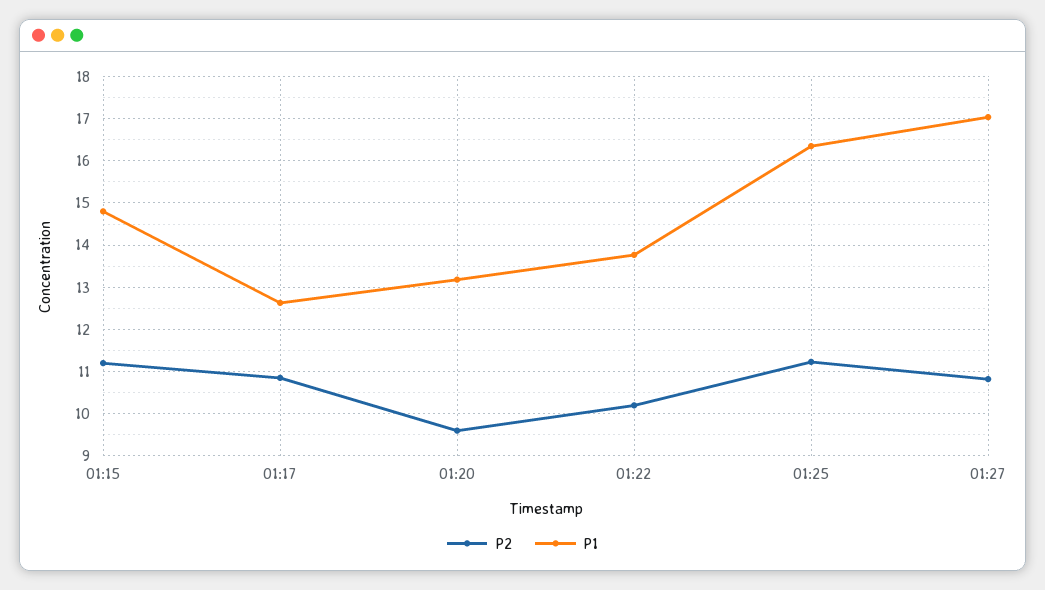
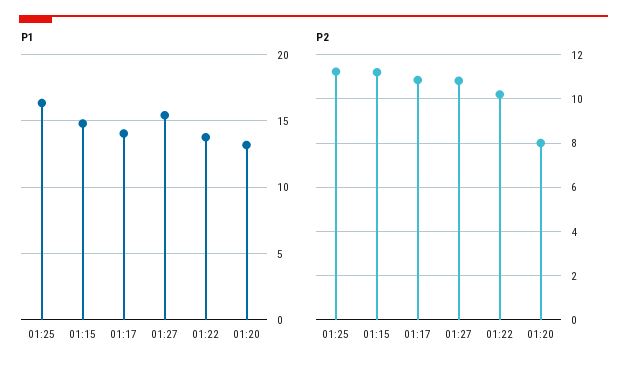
  {
    "P2": {
      "01:15": 11.2,
      "01:17": 10.8,
-     "01:20": 9.6,
+     "01:20": 8,
      "01:22": 10.2,
      "01:25": 11.2,
      "01:27": 10.8
    },
    "P1": {
      "01:15": 14.8,
-     "01:17": 12.6,
+     "01:17": 14,
      "01:20": 13.2,
      "01:22": 13.8,
      "01:25": 16.4,
-     "01:27": 17
+     "01:27": 15.5
    }
  }

